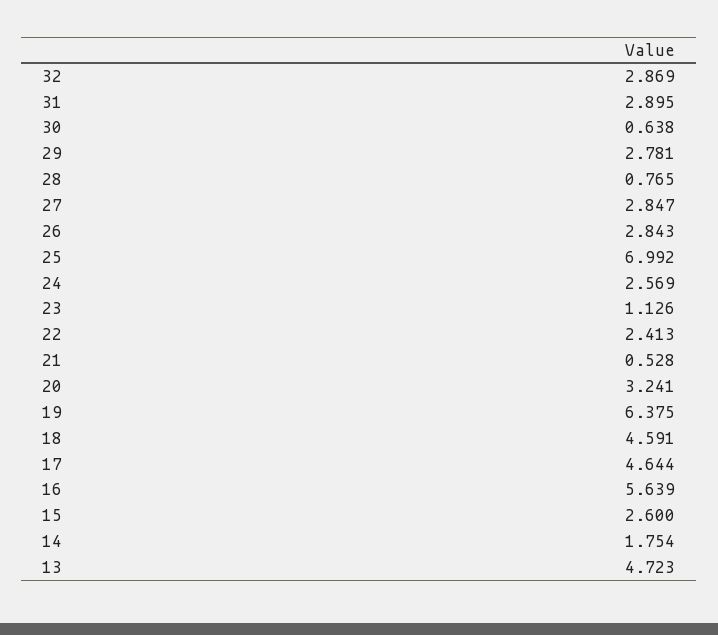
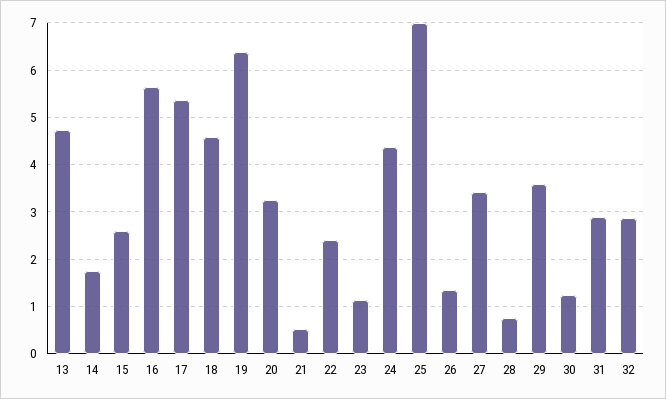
  {
    "32": 2.869,
    "31": 2.895,
-   "30": 0.638,
+   "30": 1.2,
-   "29": 2.781,
+   "29": 3.6,
    "28": 0.765,
-   "27": 2.847,
+   "27": 3.4,
-   "26": 2.843,
+   "26": 1.4,
    "25": 6.992,
-   "24": 2.569,
+   "24": 4.4,
    "23": 1.126,
    "22": 2.413,
    "21": 0.528,
    "20": 3.241,
    "19": 6.375,
    "18": 4.591,
-   "17": 4.644,
+   "17": 5.4,
    "16": 5.639,
    "15": 2.6,
    "14": 1.754,
    "13": 4.723
  }

